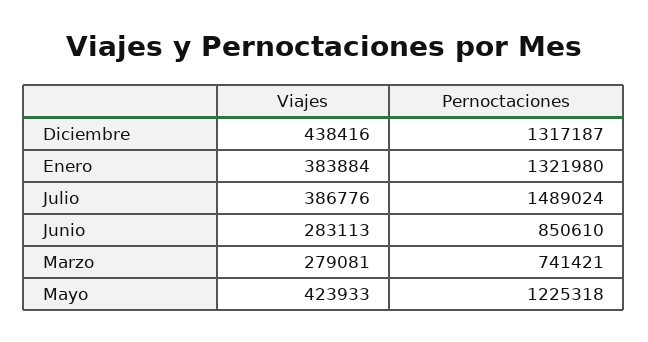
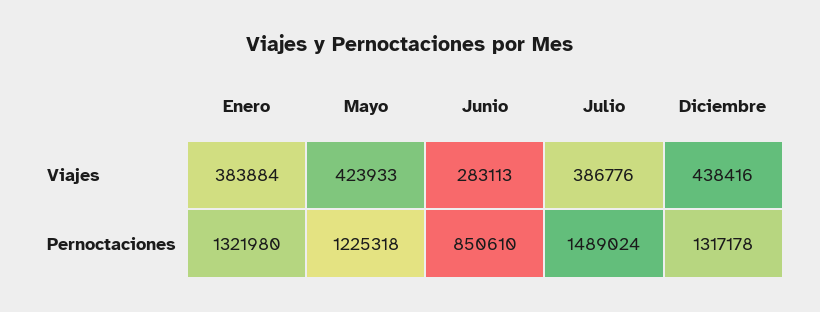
  {
    "Viajes": {
      "Diciembre": 438416,
      "Enero": 383884,
      "Julio": 386776,
      "Junio": 283113,
-     "Marzo": 279081,
      "Mayo": 423933
    },
    "Pernoctaciones": {
-     "Diciembre": 1317187,
+     "Diciembre": 1317178,
      "Enero": 1321980,
      "Julio": 1489024,
      "Junio": 850610,
-     "Marzo": 741421,
      "Mayo": 1225318
    }
  }

